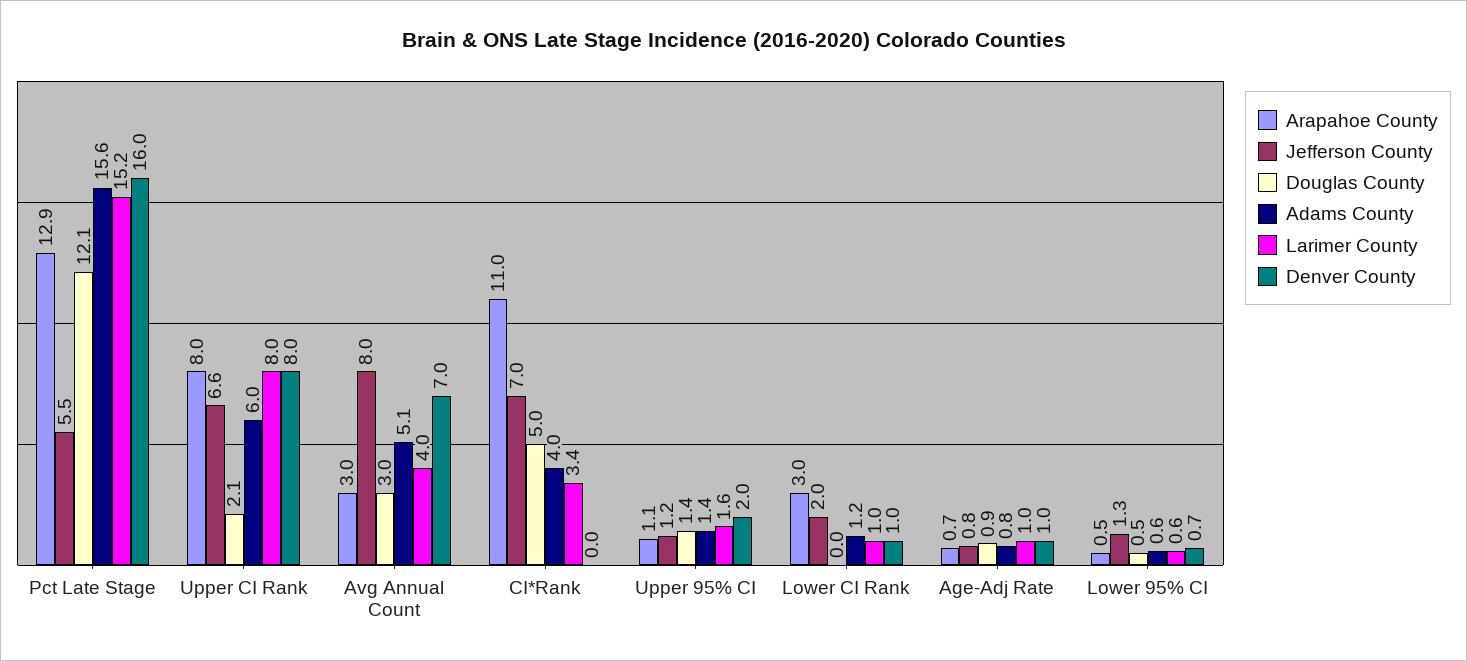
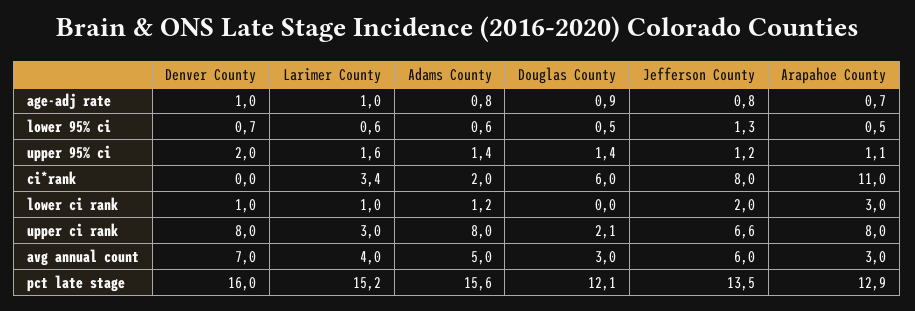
  {
    "Arapahoe County": {
      "Pct Late Stage": 12.9,
      "Upper CI Rank": 8,
      "Avg Annual Count": 3,
      "CI*Rank": 11,
      "Upper 95% CI": 1.1,
      "Lower CI Rank": 3,
      "Age-Adj Rate": 0.7,
      "Lower 95% CI": 0.5
    },
    "Jefferson County": {
-     "Pct Late Stage": 5.5,
+     "Pct Late Stage": 13.5,
      "Upper CI Rank": 6.6,
-     "Avg Annual Count": 8,
+     "Avg Annual Count": 6,
-     "CI*Rank": 7,
+     "CI*Rank": 8,
      "Upper 95% CI": 1.2,
      "Lower CI Rank": 2,
      "Age-Adj Rate": 0.8,
      "Lower 95% CI": 1.3
    },
    "Douglas County": {
      "Pct Late Stage": 12.1,
      "Upper CI Rank": 2.1,
      "Avg Annual Count": 3,
-     "CI*Rank": 5,
+     "CI*Rank": 6,
      "Upper 95% CI": 1.4,
      "Lower CI Rank": 0,
      "Age-Adj Rate": 0.9,
      "Lower 95% CI": 0.5
    },
    "Adams County": {
      "Pct Late Stage": 15.6,
-     "Upper CI Rank": 6,
+     "Upper CI Rank": 8,
-     "Avg Annual Count": 5.1,
+     "Avg Annual Count": 5,
-     "CI*Rank": 4,
+     "CI*Rank": 2,
      "Upper 95% CI": 1.4,
      "Lower CI Rank": 1.2,
      "Age-Adj Rate": 0.8,
      "Lower 95% CI": 0.6
    },
    "Larimer County": {
      "Pct Late Stage": 15.2,
-     "Upper CI Rank": 8,
+     "Upper CI Rank": 3,
      "Avg Annual Count": 4,
      "CI*Rank": 3.4,
      "Upper 95% CI": 1.6,
      "Lower CI Rank": 1,
      "Age-Adj Rate": 1,
      "Lower 95% CI": 0.6
    },
    "Denver County": {
      "Pct Late Stage": 16,
      "Upper CI Rank": 8,
      "Avg Annual Count": 7,
      "CI*Rank": 0,
      "Upper 95% CI": 2,
      "Lower CI Rank": 1,
      "Age-Adj Rate": 1,
      "Lower 95% CI": 0.7
    }
  }

